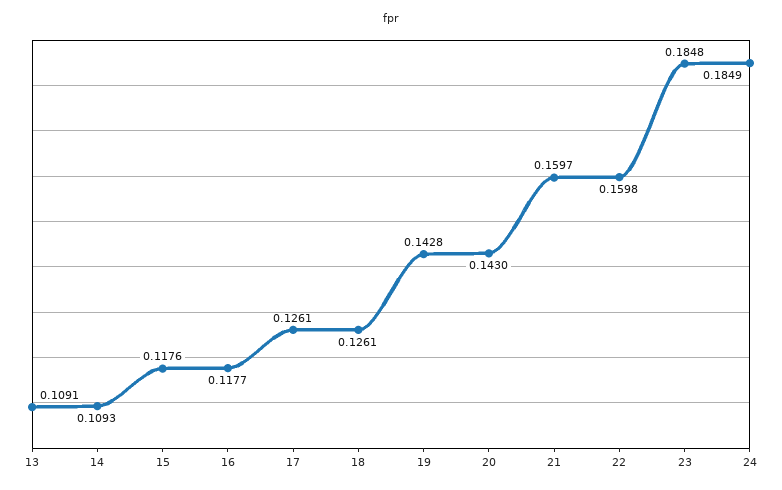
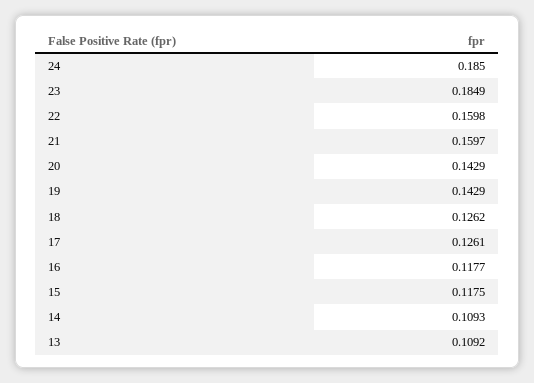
  {
-   "13": 0.1091,
+   "13": 0.1092,
    "14": 0.1093,
-   "15": 0.1176,
+   "15": 0.1175,
    "16": 0.1177,
    "17": 0.1261,
-   "18": 0.1261,
+   "18": 0.1262,
-   "19": 0.1428,
+   "19": 0.1429,
-   "20": 0.143,
+   "20": 0.1429,
    "21": 0.1597,
    "22": 0.1598,
-   "23": 0.1848,
+   "23": 0.1849,
-   "24": 0.1849
+   "24": 0.185
  }

